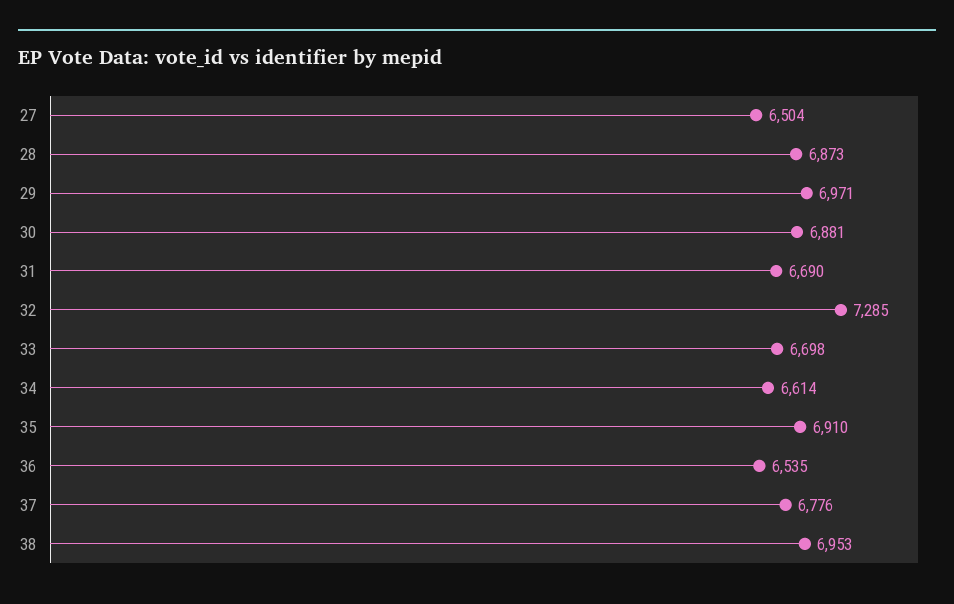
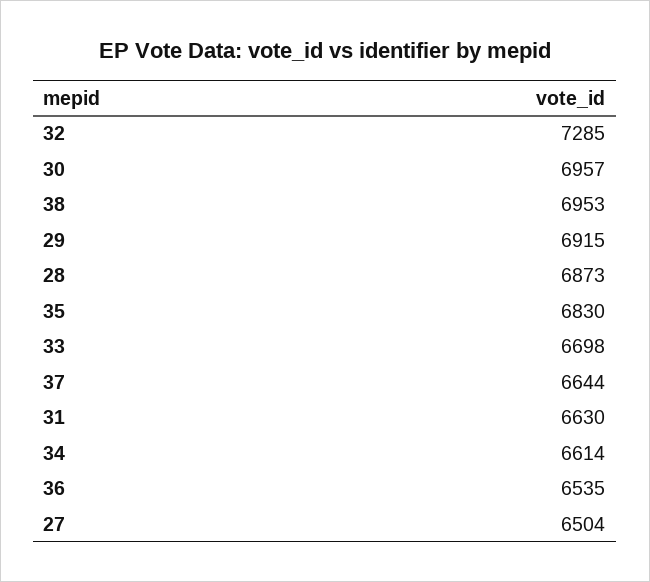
  {
    "27": 6504,
    "28": 6873,
-   "29": 6971,
+   "29": 6915,
-   "30": 6881,
+   "30": 6957,
-   "31": 6690,
+   "31": 6630,
    "32": 7285,
    "33": 6698,
    "34": 6614,
-   "35": 6910,
+   "35": 6830,
    "36": 6535,
-   "37": 6776,
+   "37": 6644,
    "38": 6953
  }

